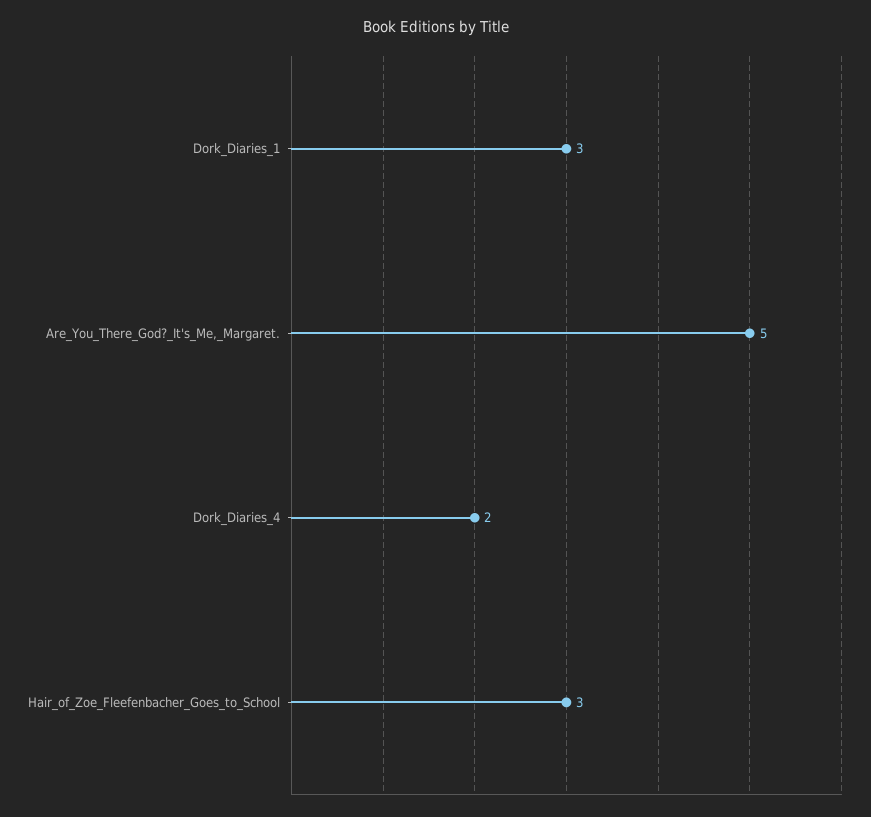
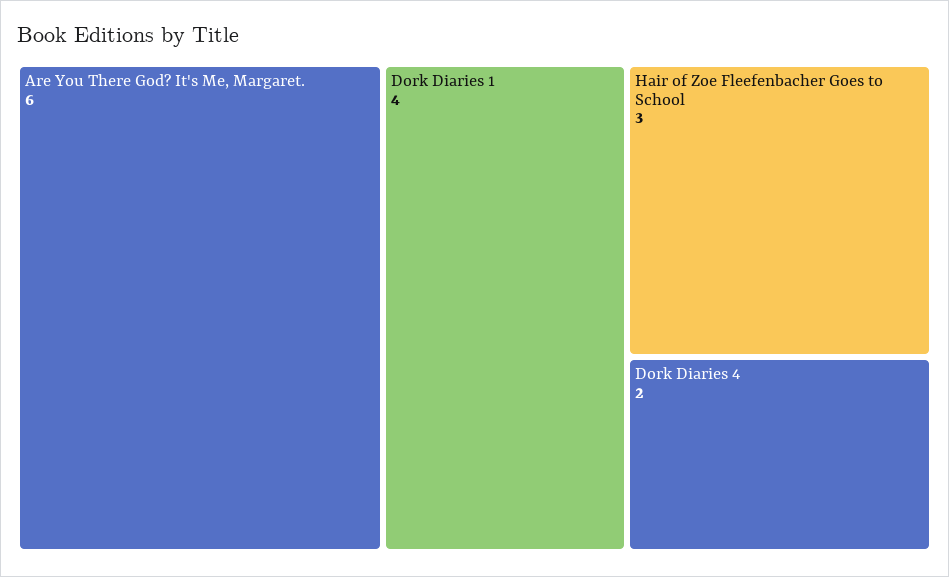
  {
-   "Dork_Diaries_1": 3,
+   "Dork_Diaries_1": 4,
-   "Are_You_There_God?_It's_Me,_Margaret.": 5,
+   "Are_You_There_God?_It's_Me,_Margaret.": 6,
    "Dork_Diaries_4": 2,
    "Hair_of_Zoe_Fleefenbacher_Goes_to_School": 3
  }

